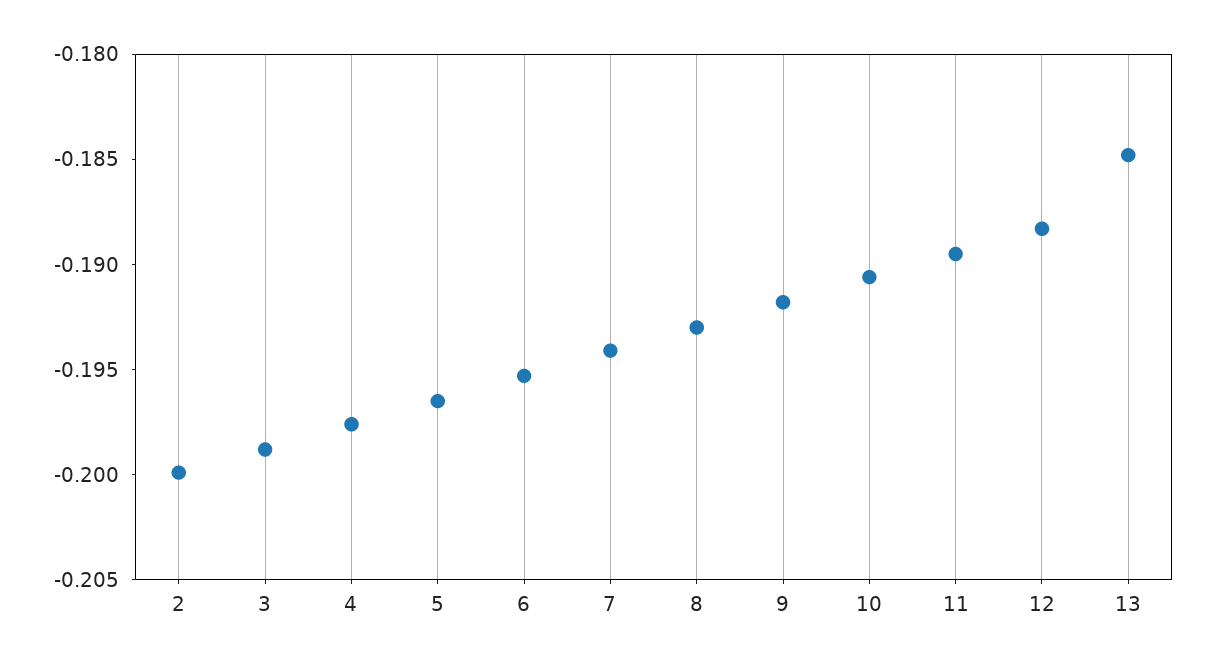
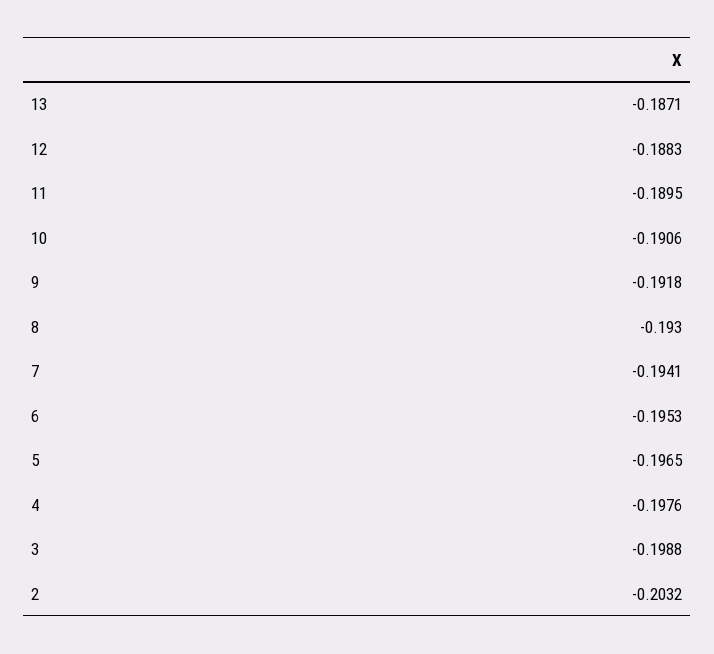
  {
-   "2": -0.2,
+   "2": -0.2032,
    "3": -0.1988,
    "4": -0.1976,
    "5": -0.1965,
    "6": -0.1953,
    "7": -0.1941,
    "8": -0.193,
    "9": -0.1918,
    "10": -0.1906,
    "11": -0.1895,
    "12": -0.1883,
-   "13": -0.185
+   "13": -0.1871
  }

